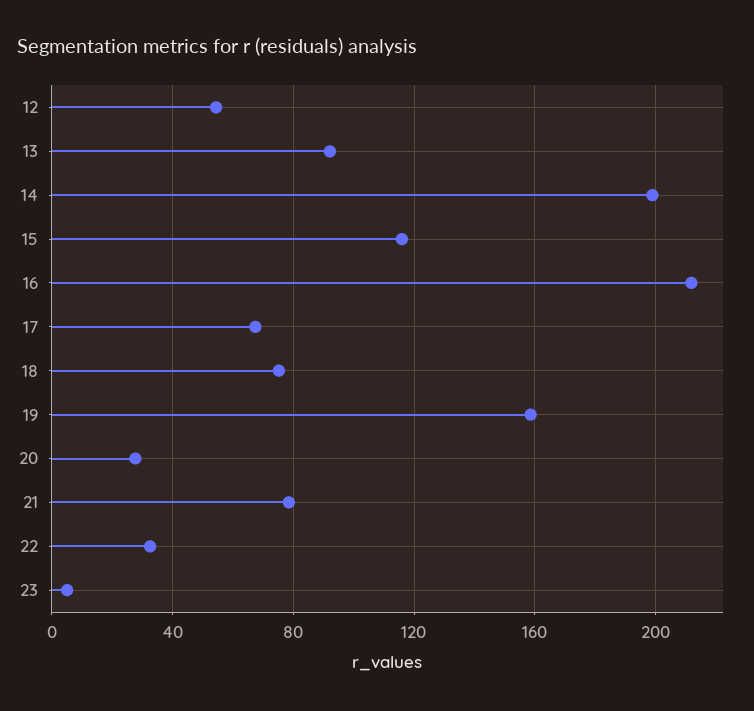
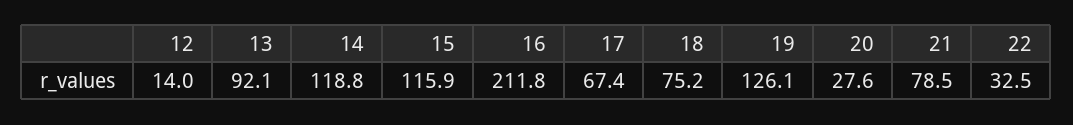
  {
-   "12": 55,
+   "12": 14,
    "13": 92.1,
-   "14": 200,
+   "14": 118.8,
    "15": 115.9,
    "16": 211.8,
    "17": 67.4,
    "18": 75.2,
-   "19": 160,
+   "19": 126.1,
    "20": 27.6,
    "21": 78.5,
-   "22": 32.5,
+   "22": 32.5
-   "23": 5
  }

